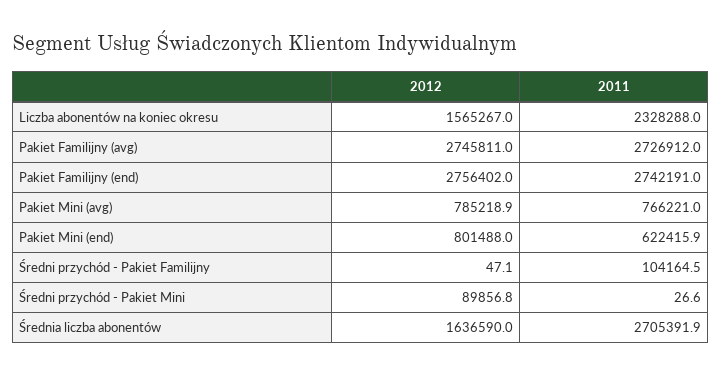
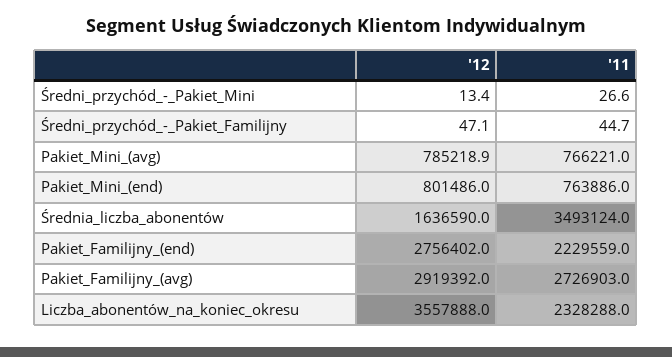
  {
    "2012": {
-     "Liczba abonentów na koniec okresu": 1565267,
+     "Liczba abonentów na koniec okresu": 3557888,
-     "Pakiet Familijny (avg)": 2745811,
+     "Pakiet Familijny (avg)": 2919392,
      "Pakiet Familijny (end)": 2756402,
      "Pakiet Mini (avg)": 785218.9,
-     "Pakiet Mini (end)": 801488,
+     "Pakiet Mini (end)": 801486,
      "Średni przychód - Pakiet Familijny": 47.1,
-     "Średni przychód - Pakiet Mini": 89856.8,
+     "Średni przychód - Pakiet Mini": 13.4,
      "Średnia liczba abonentów": 1636590
    },
    "2011": {
      "Liczba abonentów na koniec okresu": 2328288,
-     "Pakiet Familijny (avg)": 2726912,
+     "Pakiet Familijny (avg)": 2726903,
-     "Pakiet Familijny (end)": 2742191,
+     "Pakiet Familijny (end)": 2229559,
      "Pakiet Mini (avg)": 766221,
-     "Pakiet Mini (end)": 622415.9,
+     "Pakiet Mini (end)": 763886,
-     "Średni przychód - Pakiet Familijny": 104164.5,
+     "Średni przychód - Pakiet Familijny": 44.7,
      "Średni przychód - Pakiet Mini": 26.6,
-     "Średnia liczba abonentów": 2705391.9
+     "Średnia liczba abonentów": 3493124
    }
  }

